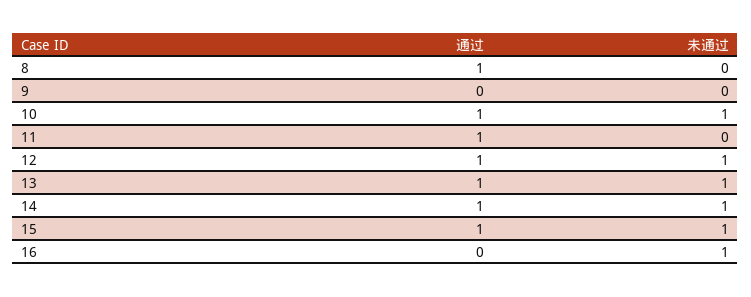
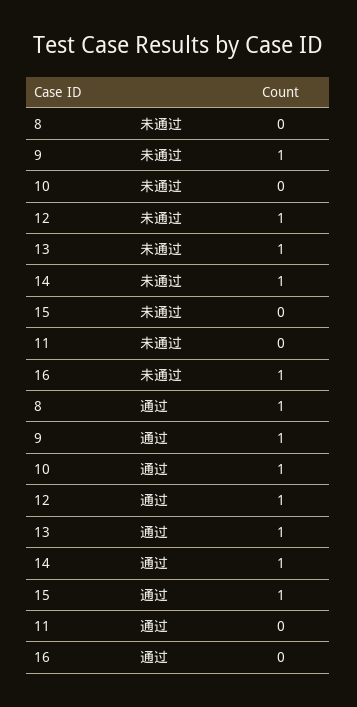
  {
    "通过": {
      "8": 1,
-     "9": 0,
+     "9": 1,
      "10": 1,
-     "11": 1,
+     "11": 0,
      "12": 1,
      "13": 1,
      "14": 1,
      "15": 1,
      "16": 0
    },
    "未通过": {
      "8": 0,
-     "9": 0,
+     "9": 1,
-     "10": 1,
+     "10": 0,
      "11": 0,
      "12": 1,
      "13": 1,
      "14": 1,
-     "15": 1,
+     "15": 0,
      "16": 1
    }
  }

